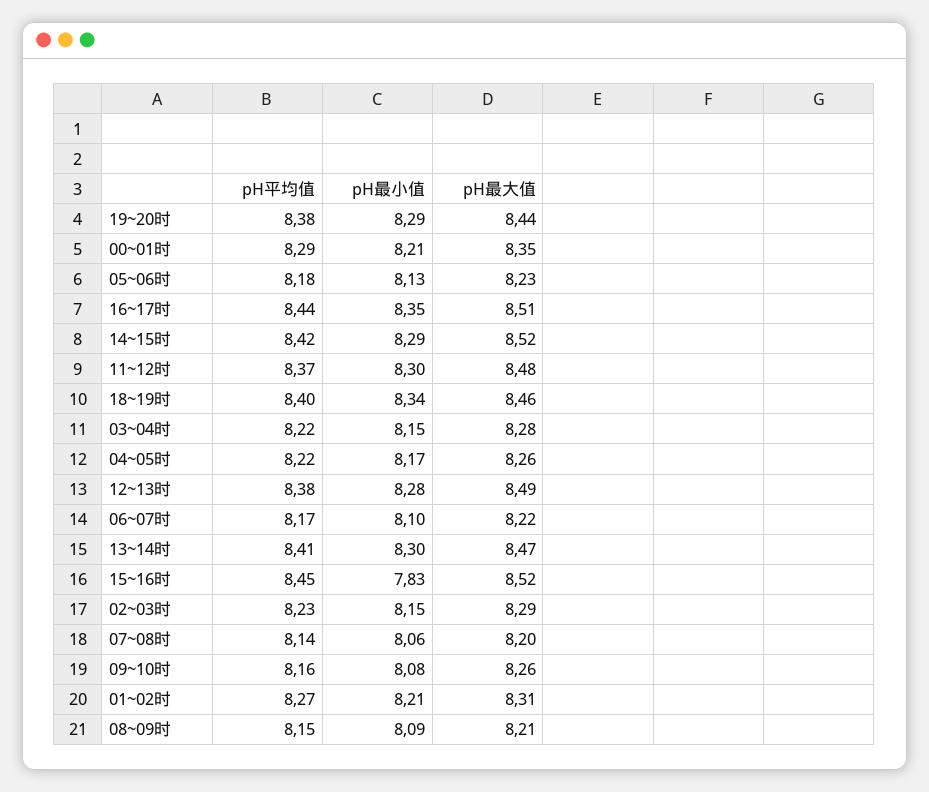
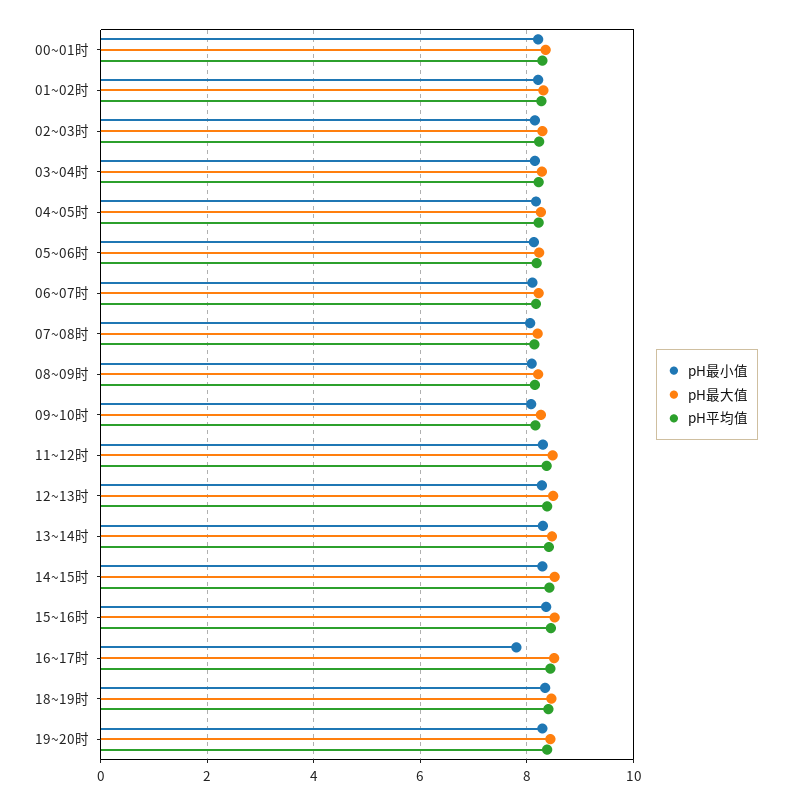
  {
    "pH平均值": {
      "19~20时": 8.38,
      "00~01时": 8.29,
      "05~06时": 8.18,
      "16~17时": 8.44,
      "14~15时": 8.42,
      "11~12时": 8.37,
      "18~19时": 8.4,
      "03~04时": 8.22,
      "04~05时": 8.22,
      "12~13时": 8.38,
      "06~07时": 8.17,
      "13~14时": 8.41,
      "15~16时": 8.45,
      "02~03时": 8.23,
      "07~08时": 8.14,
      "09~10时": 8.16,
      "01~02时": 8.27,
      "08~09时": 8.15
    },
    "pH最小值": {
      "19~20时": 8.29,
      "00~01时": 8.21,
      "05~06时": 8.13,
-     "16~17时": 8.35,
+     "16~17时": 7.8,
      "14~15时": 8.29,
      "11~12时": 8.3,
      "18~19时": 8.34,
      "03~04时": 8.15,
      "04~05时": 8.17,
      "12~13时": 8.28,
      "06~07时": 8.1,
      "13~14时": 8.3,
-     "15~16时": 7.83,
+     "15~16时": 8.4,
      "02~03时": 8.15,
      "07~08时": 8.06,
      "09~10时": 8.08,
      "01~02时": 8.21,
      "08~09时": 8.09
    },
    "pH最大值": {
      "19~20时": 8.44,
      "00~01时": 8.35,
      "05~06时": 8.23,
      "16~17时": 8.51,
      "14~15时": 8.52,
      "11~12时": 8.48,
      "18~19时": 8.46,
      "03~04时": 8.28,
      "04~05时": 8.26,
      "12~13时": 8.49,
      "06~07时": 8.22,
      "13~14时": 8.47,
      "15~16时": 8.52,
      "02~03时": 8.29,
      "07~08时": 8.2,
      "09~10时": 8.26,
      "01~02时": 8.31,
      "08~09时": 8.21
    }
  }

